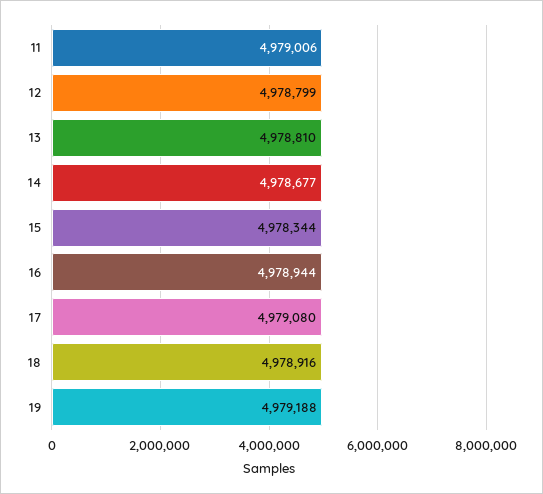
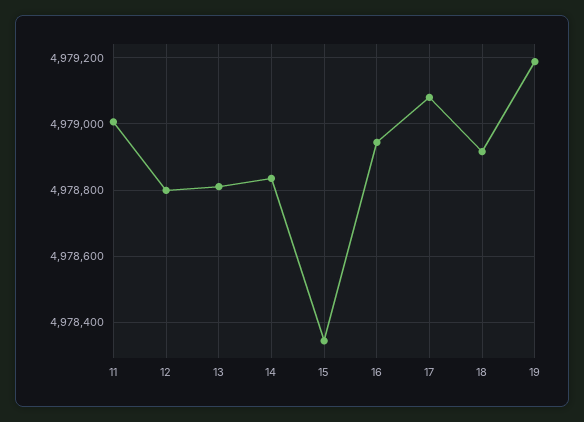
  {
    "11": 4979006,
    "12": 4978799,
    "13": 4978810,
-   "14": 4978677,
+   "14": 4978840,
    "15": 4978344,
    "16": 4978944,
    "17": 4979080,
    "18": 4978916,
    "19": 4979188
  }

